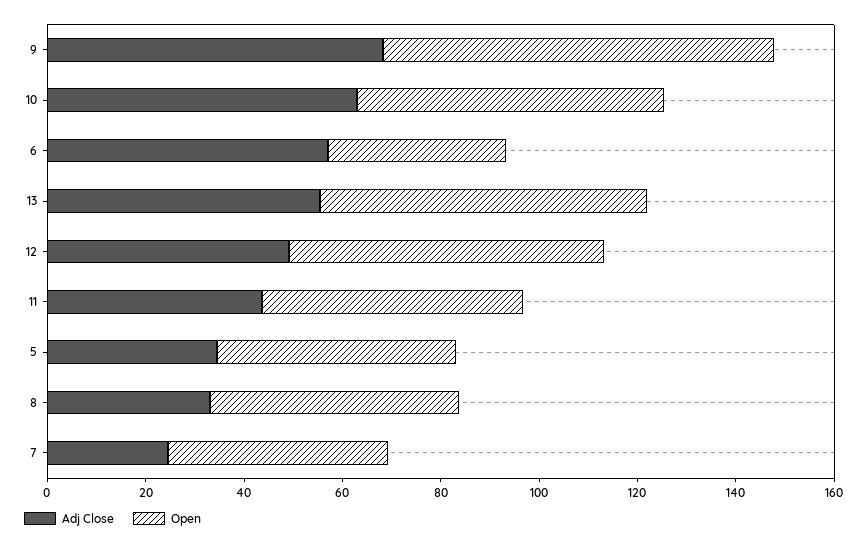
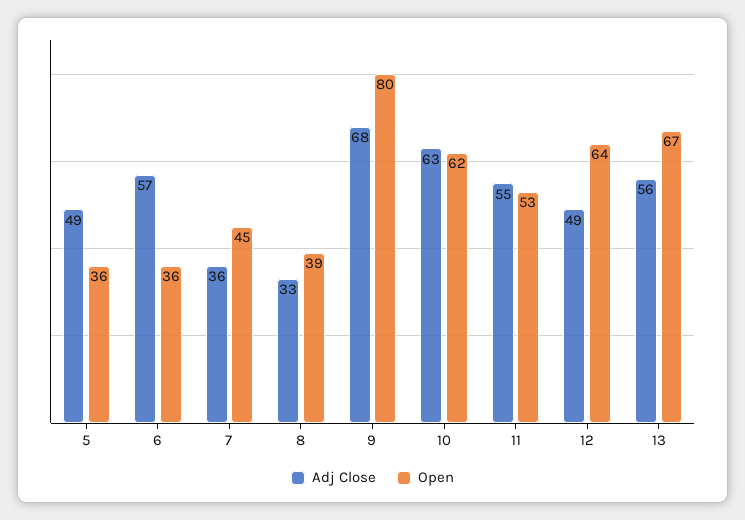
  {
    "Adj Close": {
      "9": 68,
      "10": 63,
      "6": 57,
      "13": 56,
      "12": 49,
-     "11": 45,
+     "11": 55,
-     "5": 35,
+     "5": 49,
      "8": 33,
-     "7": 25
+     "7": 36
    },
    "Open": {
      "9": 80,
      "10": 62,
      "6": 36,
      "13": 67,
      "12": 64,
      "11": 53,
-     "5": 50,
+     "5": 36,
-     "8": 50,
+     "8": 39,
      "7": 45
    }
  }

